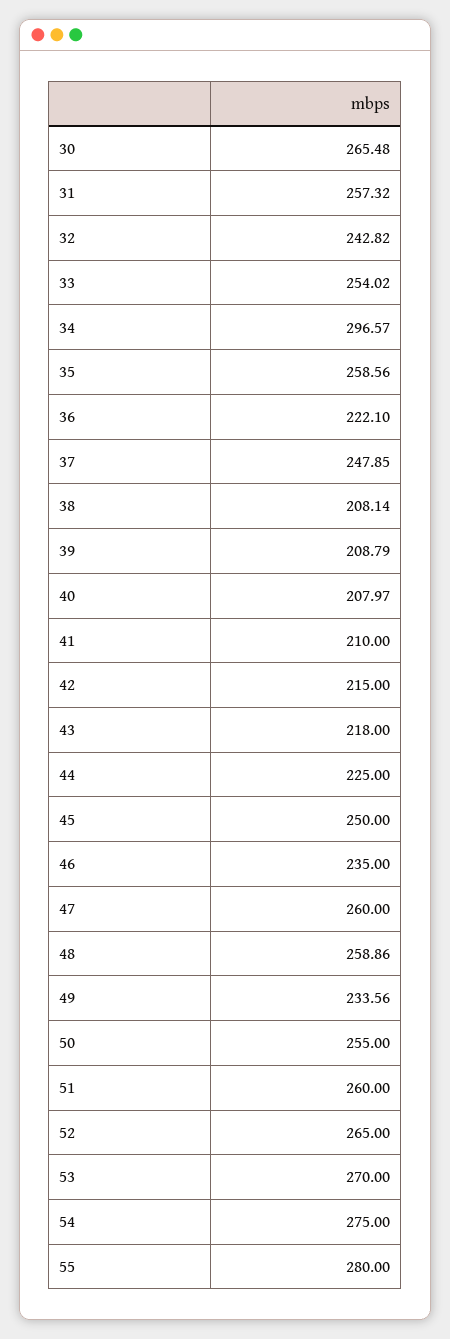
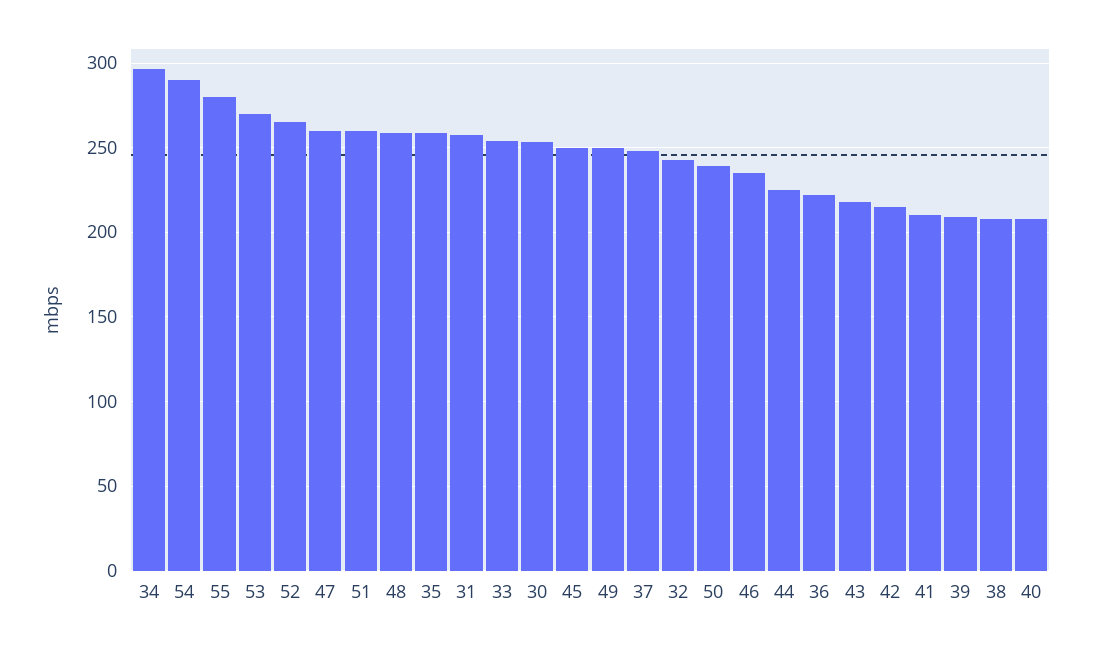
  {
-   "30": 265.48,
+   "30": 255,
    "31": 257.32,
    "32": 242.82,
    "33": 254.02,
    "34": 296.57,
    "35": 258.56,
    "36": 222.1,
    "37": 247.85,
    "38": 208.14,
    "39": 208.79,
    "40": 207.97,
    "41": 210,
    "42": 215,
    "43": 218,
    "44": 225,
    "45": 250,
    "46": 235,
    "47": 260,
    "48": 258.86,
-   "49": 233.56,
+   "49": 250,
-   "50": 255,
+   "50": 240,
    "51": 260,
    "52": 265,
    "53": 270,
-   "54": 275,
+   "54": 290,
    "55": 280
  }

